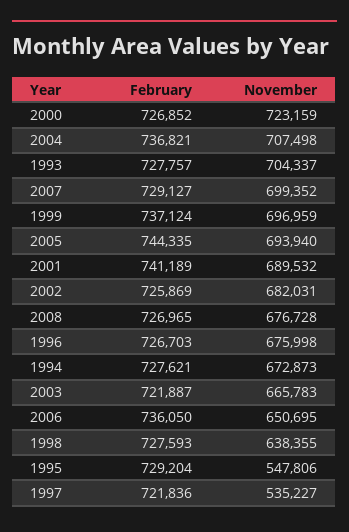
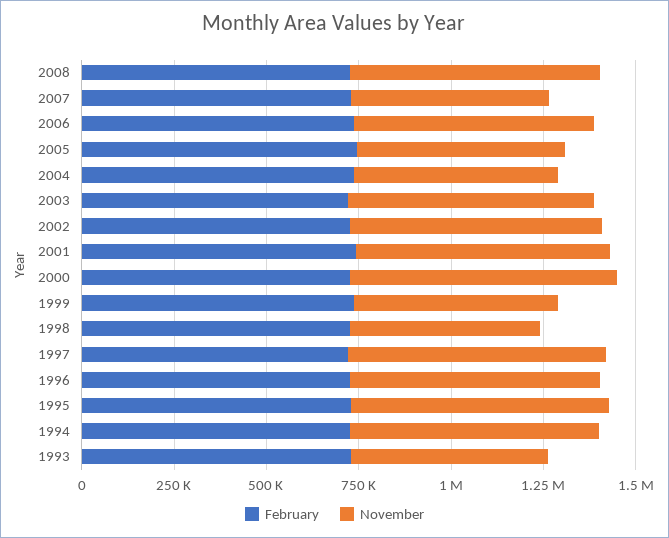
  {
    "February": {
      "2000": 726852,
      "2004": 736821,
      "1993": 727757,
      "2007": 729127,
      "1999": 737124,
      "2005": 744335,
      "2001": 741189,
      "2002": 725869,
      "2008": 726965,
      "1996": 726703,
      "1994": 727621,
      "2003": 721887,
      "2006": 736050,
      "1998": 727593,
      "1995": 729204,
      "1997": 721836
    },
    "November": {
      "2000": 723159,
-     "2004": 707498,
+     "2004": 550000,
-     "1993": 704337,
+     "1993": 550000,
-     "2007": 699352,
+     "2007": 550000,
-     "1999": 696959,
+     "1999": 550000,
-     "2005": 693940,
+     "2005": 550000,
      "2001": 689532,
      "2002": 682031,
      "2008": 676728,
      "1996": 675998,
      "1994": 672873,
      "2003": 665783,
      "2006": 650695,
-     "1998": 638355,
+     "1998": 500000,
-     "1995": 547806,
+     "1995": 700000,
-     "1997": 535227
+     "1997": 700000
    }
  }

